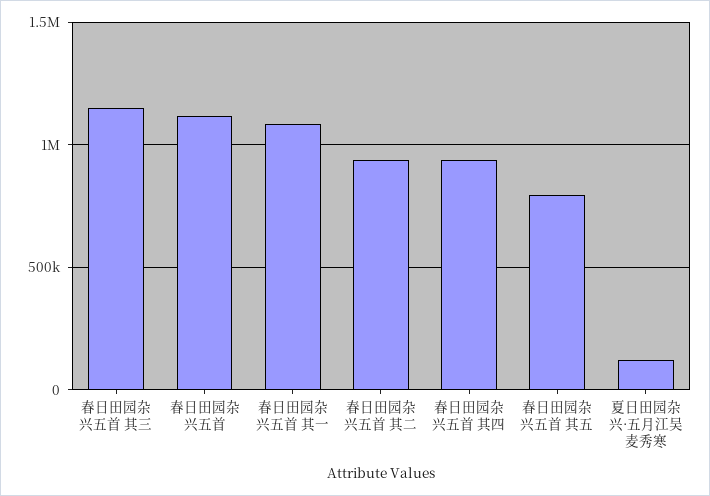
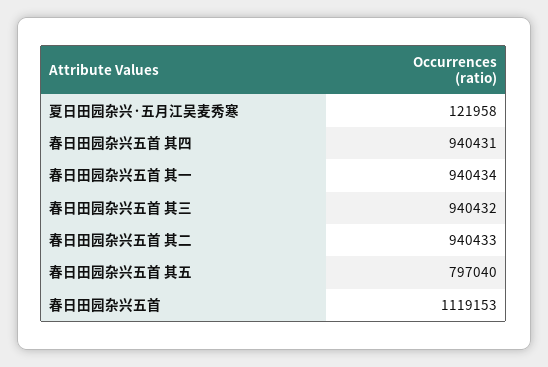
  {
-   "春日田园杂兴五首 其三": 1150000,
+   "春日田园杂兴五首 其三": 940432,
    "春日田园杂兴五首": 1119153,
-   "春日田园杂兴五首 其一": 1100000,
+   "春日田园杂兴五首 其一": 940434,
    "春日田园杂兴五首 其二": 940433,
    "春日田园杂兴五首 其四": 940431,
    "春日田园杂兴五首 其五": 797040,
    "夏日田园杂兴·五月江吴麦秀寒": 121958
  }

